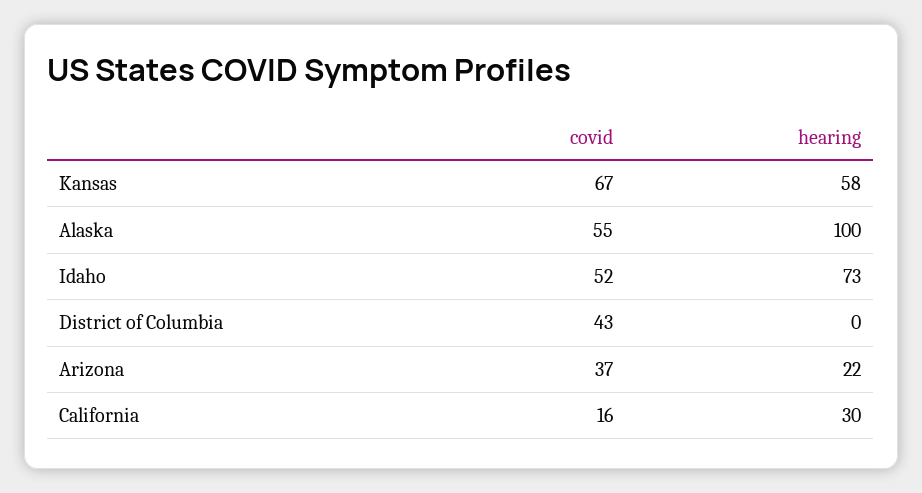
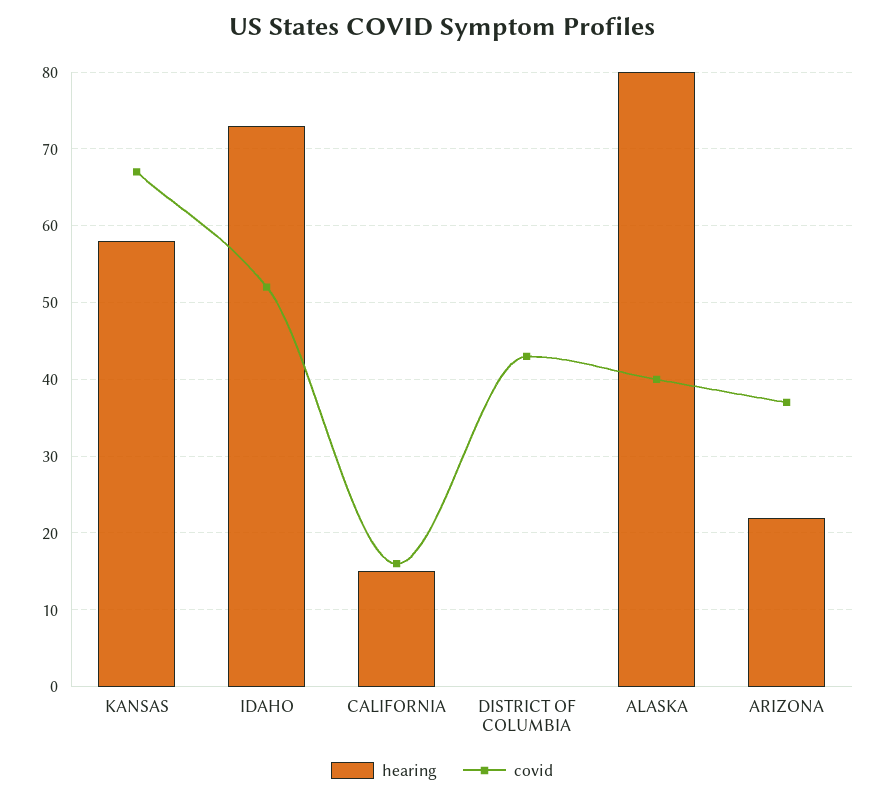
  {
    "covid": {
      "Kansas": 67,
-     "Alaska": 55,
+     "Alaska": 40,
      "Idaho": 52,
      "District of Columbia": 43,
      "Arizona": 37,
      "California": 16
    },
    "hearing": {
      "Kansas": 58,
-     "Alaska": 100,
+     "Alaska": 80,
      "Idaho": 73,
      "District of Columbia": 0,
      "Arizona": 22,
-     "California": 30
+     "California": 15
    }
  }

